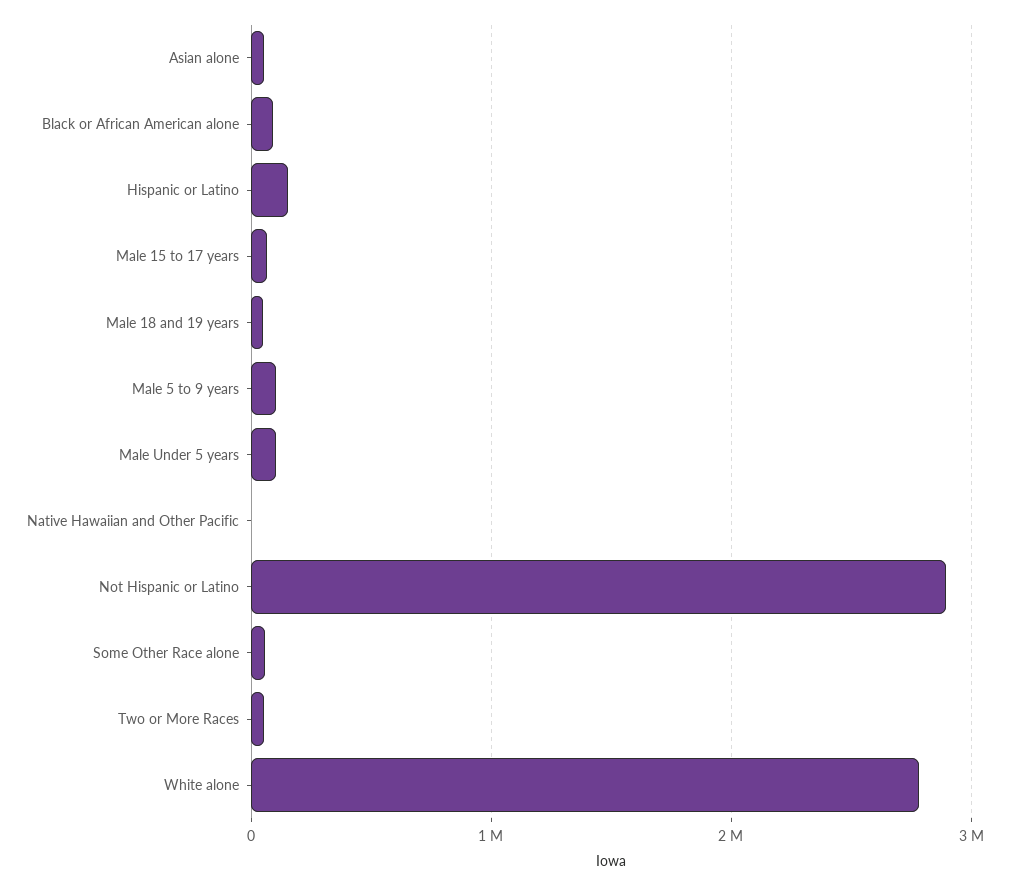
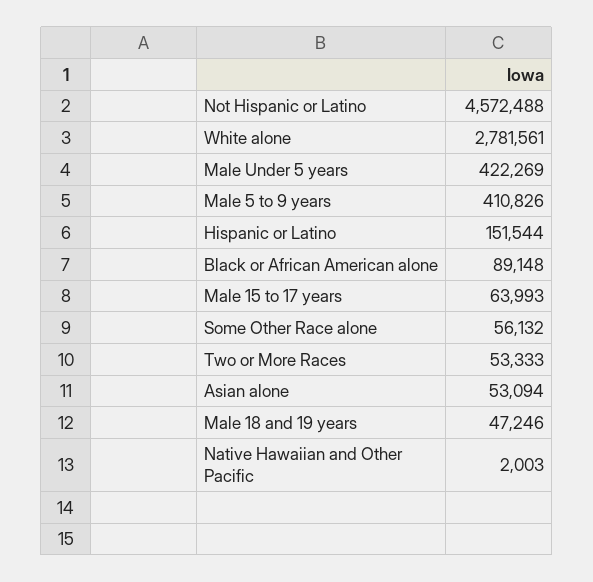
  {
    "Asian alone": 53094,
    "Black or African American alone": 89148,
    "Hispanic or Latino": 151544,
    "Male 15 to 17 years": 63993,
    "Male 18 and 19 years": 47246,
-   "Male 5 to 9 years": 100000,
+   "Male 5 to 9 years": 410826,
-   "Male Under 5 years": 100000,
+   "Male Under 5 years": 422269,
    "Native Hawaiian and Other Pacific": 2003,
-   "Not Hispanic or Latino": 2900000,
+   "Not Hispanic or Latino": 4572488,
    "Some Other Race alone": 56132,
    "Two or More Races": 53333,
    "White alone": 2781561
  }

